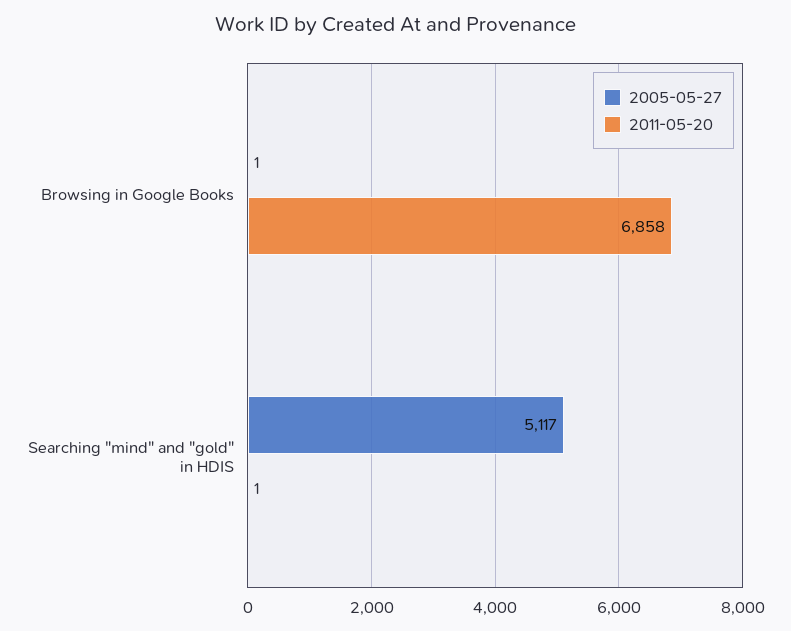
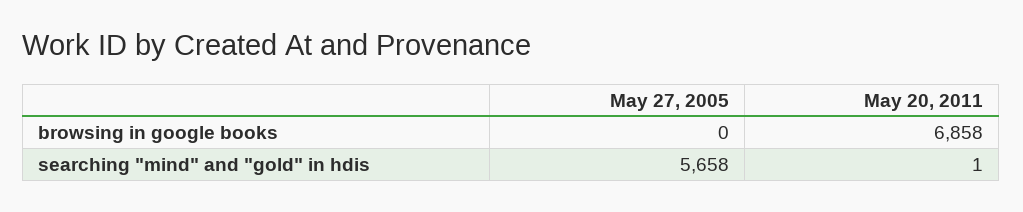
  {
    "2005-05-27": {
-     "Browsing in Google Books": 1,
+     "Browsing in Google Books": 0,
-     "Searching \"mind\" and \"gold\" in HDIS": 5117
+     "Searching \"mind\" and \"gold\" in HDIS": 5658
    },
    "2011-05-20": {
      "Browsing in Google Books": 6858,
      "Searching \"mind\" and \"gold\" in HDIS": 1
    }
  }

